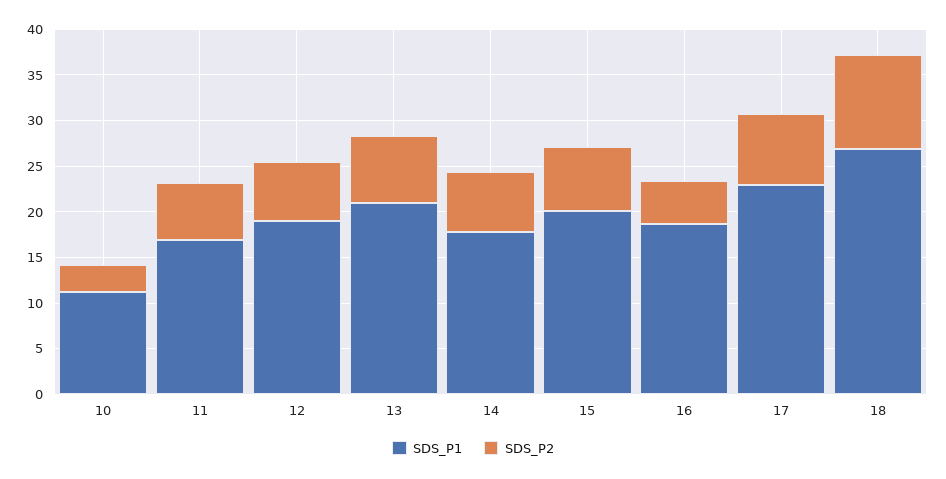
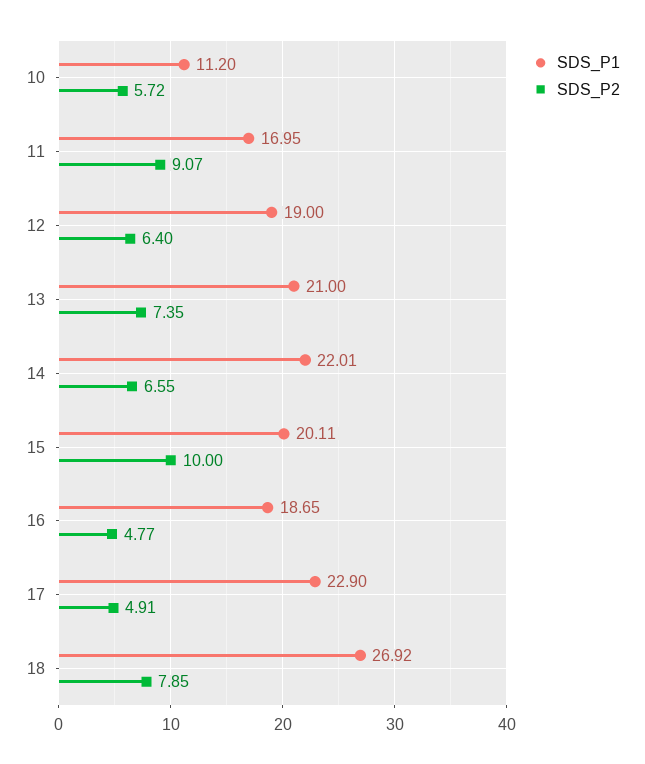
  {
    "SDS_P1": {
      "10": 11.2,
      "11": 16.95,
      "12": 19,
      "13": 21,
-     "14": 18,
+     "14": 22.01,
      "15": 20.11,
      "16": 18.65,
      "17": 22.9,
      "18": 26.92
    },
    "SDS_P2": {
-     "10": 3,
+     "10": 5.72,
-     "11": 6,
+     "11": 9.07,
      "12": 6.4,
      "13": 7.35,
      "14": 6.55,
-     "15": 7,
+     "15": 10,
      "16": 4.77,
-     "17": 8,
+     "17": 4.91,
-     "18": 10
+     "18": 7.85
    }
  }

